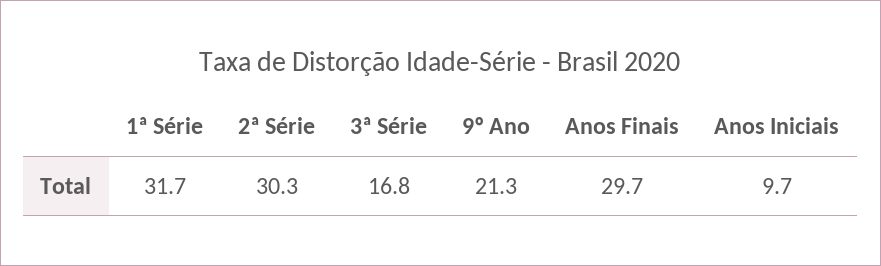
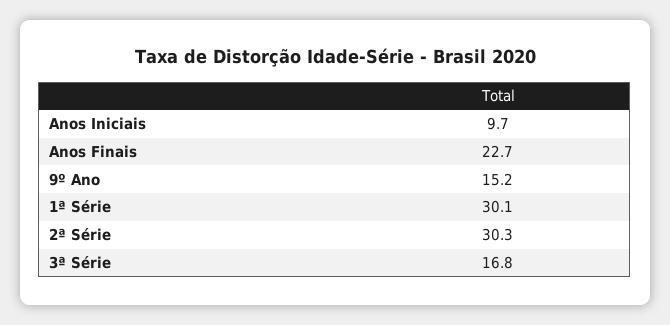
  {
-   "1ª Série": 31.7,
+   "1ª Série": 30.1,
    "2ª Série": 30.3,
    "3ª Série": 16.8,
-   "9º Ano": 21.3,
+   "9º Ano": 15.2,
-   "Anos Finais": 29.7,
+   "Anos Finais": 22.7,
    "Anos Iniciais": 9.7
  }

